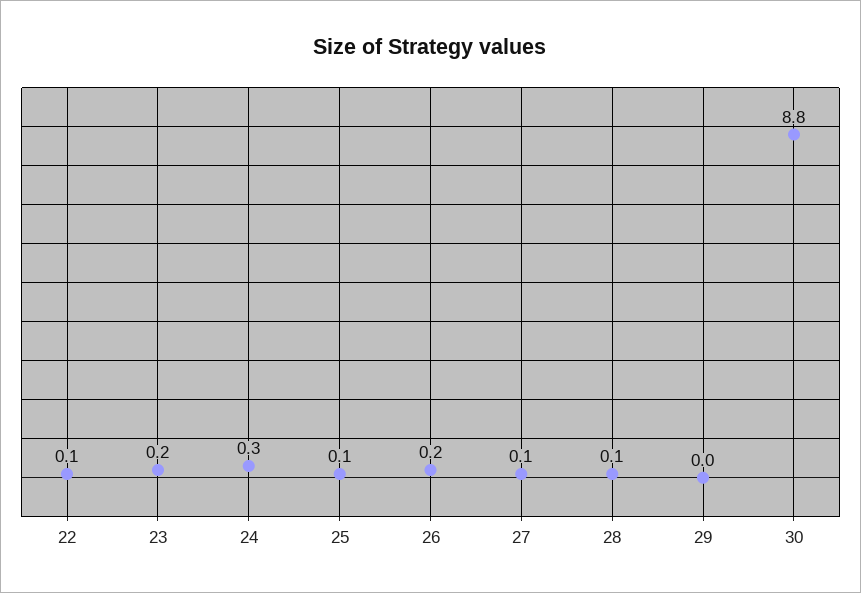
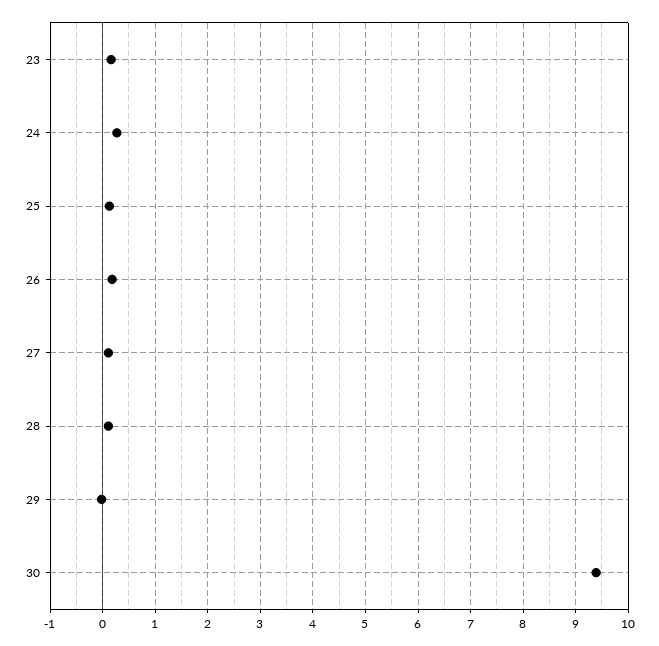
  {
-   "22": 0.1,
    "23": 0.2,
    "24": 0.3,
    "25": 0.1,
    "26": 0.2,
    "27": 0.1,
    "28": 0.1,
    "29": 0,
-   "30": 8.8
+   "30": 9.4
  }

